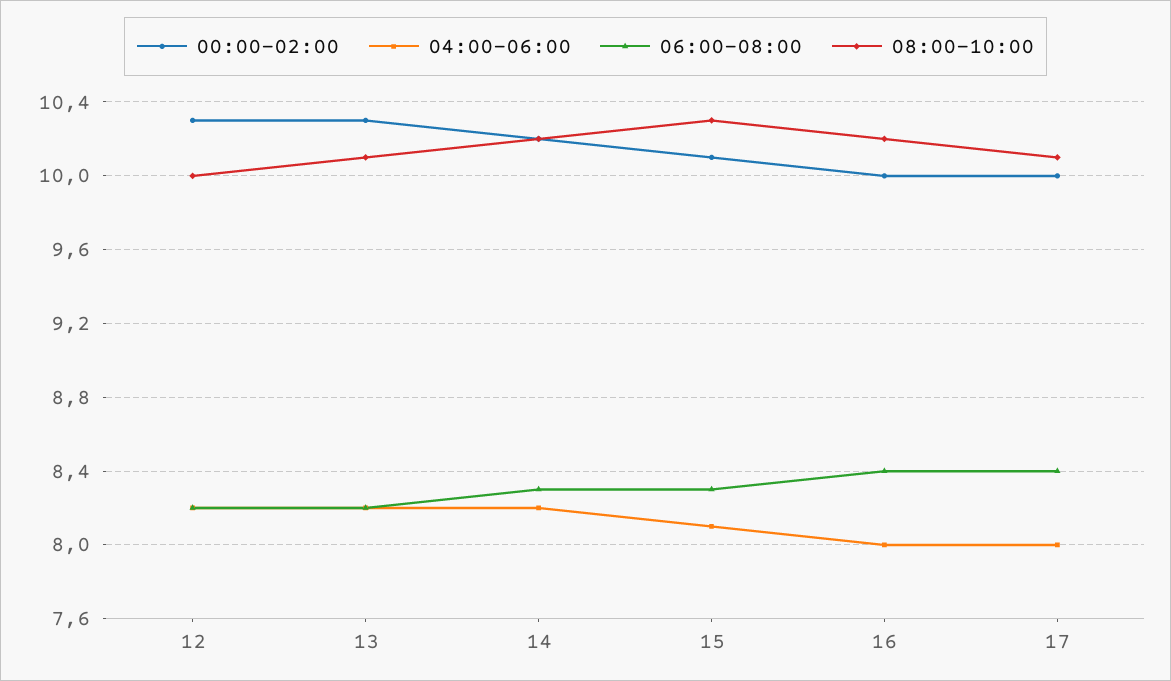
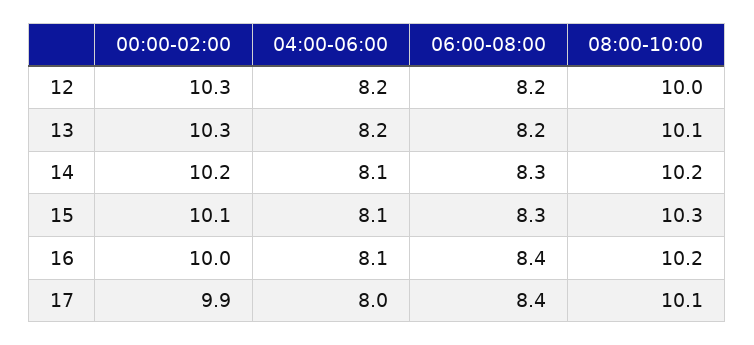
  {
    "00:00-02:00": {
      "12": 10.3,
      "13": 10.3,
      "14": 10.2,
      "15": 10.1,
      "16": 10,
-     "17": 10
+     "17": 9.9
    },
    "04:00-06:00": {
      "12": 8.2,
      "13": 8.2,
-     "14": 8.2,
+     "14": 8.1,
      "15": 8.1,
-     "16": 8,
+     "16": 8.1,
      "17": 8
    },
    "06:00-08:00": {
      "12": 8.2,
      "13": 8.2,
      "14": 8.3,
      "15": 8.3,
      "16": 8.4,
      "17": 8.4
    },
    "08:00-10:00": {
      "12": 10,
      "13": 10.1,
      "14": 10.2,
      "15": 10.3,
      "16": 10.2,
      "17": 10.1
    }
  }

